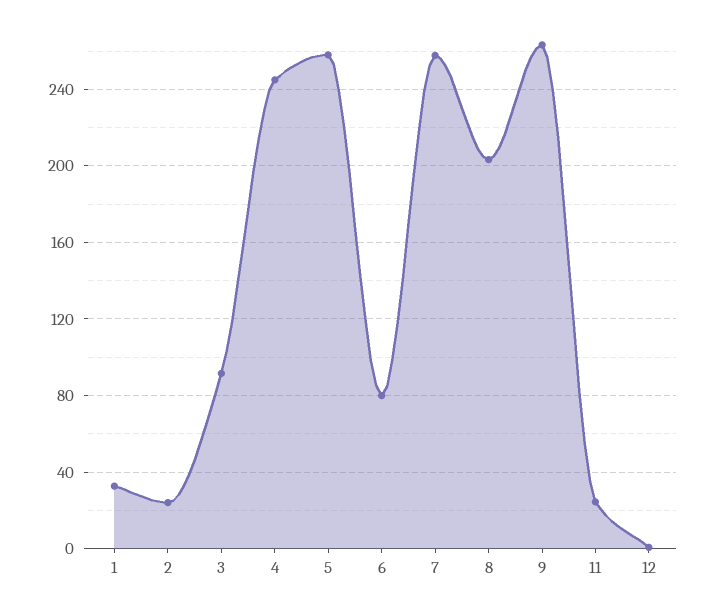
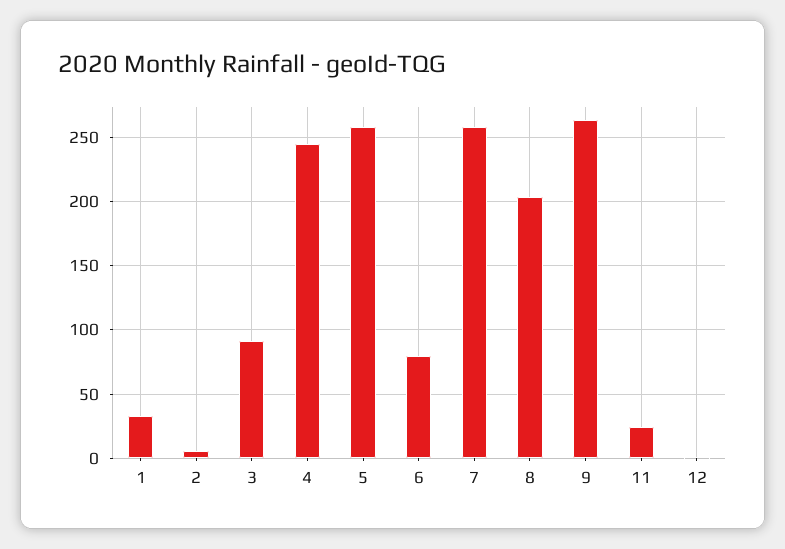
  {
    "1": 35,
-   "2": 25,
+   "2": 5,
    "3": 90,
    "4": 245,
    "5": 260,
    "6": 80,
    "7": 260,
    "8": 205,
    "9": 265,
    "11": 25,
    "12": 0
  }

